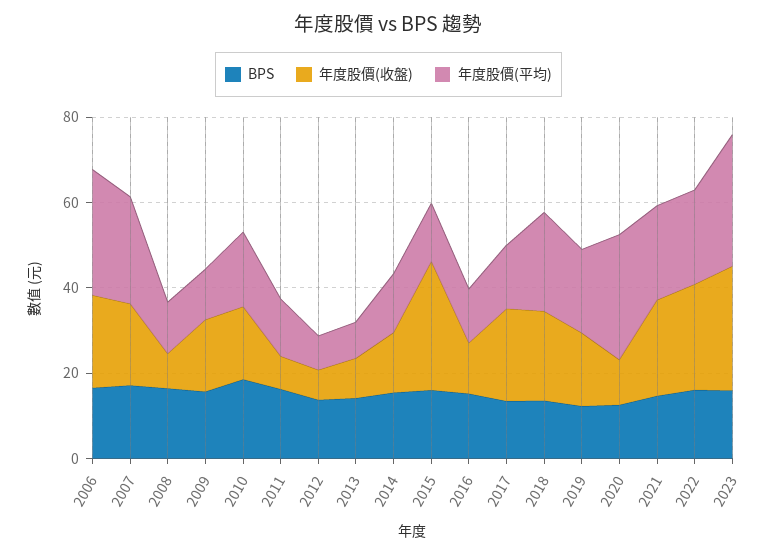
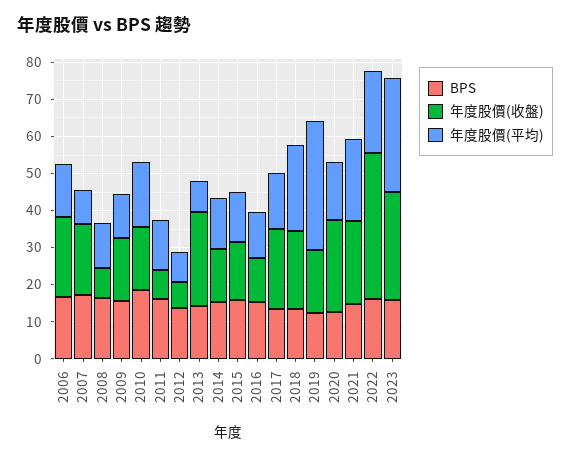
  {
    "BPS": {
      "2006": 17.5,
      "2007": 17.5,
      "2008": 17.5,
      "2009": 15,
      "2010": 17.5,
      "2011": 15,
      "2012": 12.5,
      "2013": 15,
      "2014": 15,
      "2015": 15,
      "2016": 15,
      "2017": 12.5,
      "2018": 12.5,
      "2019": 12.5,
      "2020": 12.5,
      "2021": 15,
      "2022": 15,
      "2023": 15
    },
    "年度股價(收盤)": {
      "2006": 22.5,
      "2007": 20,
      "2008": 7.5,
      "2009": 17.5,
      "2010": 17.5,
      "2011": 7.5,
      "2012": 7.5,
-     "2013": 10,
+     "2013": 25,
      "2014": 15,
-     "2015": 30,
+     "2015": 15,
      "2016": 12.5,
      "2017": 22.5,
      "2018": 20,
      "2019": 17.5,
-     "2020": 10,
+     "2020": 25,
      "2021": 22.5,
-     "2022": 25,
+     "2022": 40,
      "2023": 30
    },
    "年度股價(平均)": {
-     "2006": 30,
+     "2006": 15,
-     "2007": 25,
+     "2007": 10,
      "2008": 12.5,
      "2009": 12.5,
      "2010": 17.5,
      "2011": 12.5,
      "2012": 7.5,
      "2013": 7.5,
      "2014": 12.5,
      "2015": 12.5,
      "2016": 12.5,
      "2017": 15,
      "2018": 22.5,
-     "2019": 20,
+     "2019": 35,
-     "2020": 30,
+     "2020": 15,
      "2021": 22.5,
      "2022": 22.5,
      "2023": 30
    }
  }

